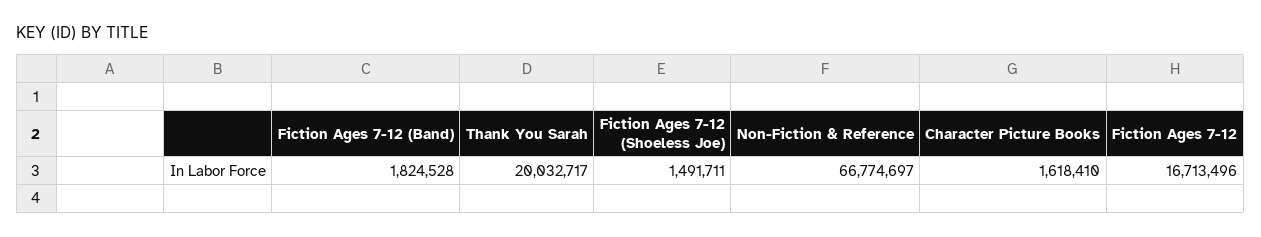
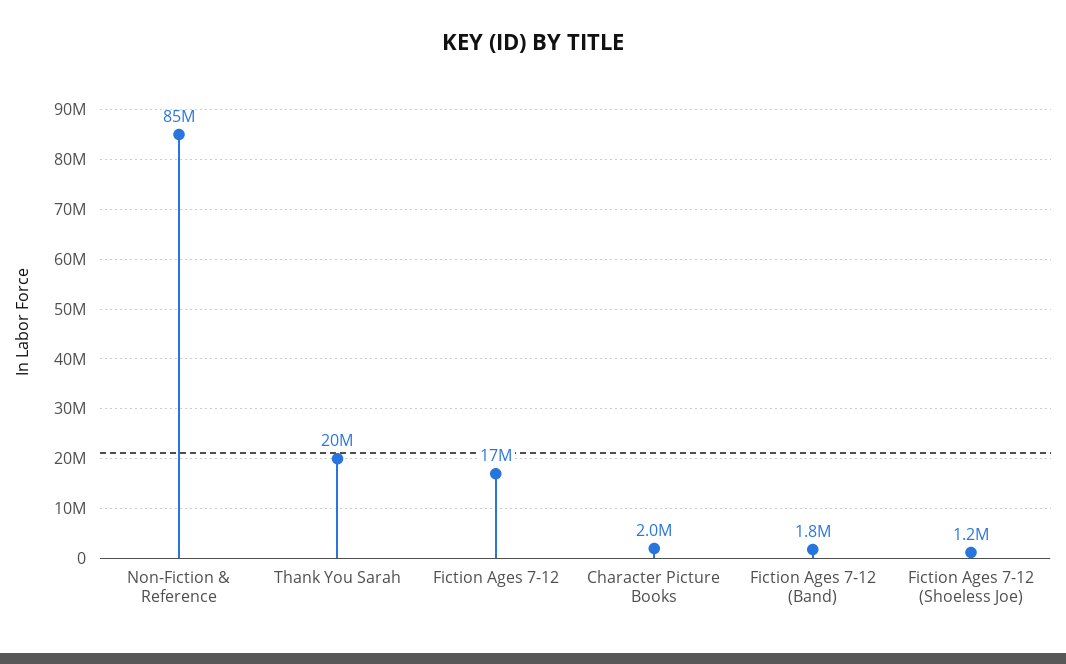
  {
    "Fiction Ages 7-12 (Band)": 1824528,
    "Thank You Sarah": 20032717,
-   "Fiction Ages 7-12 (Shoeless Joe)": 1491711,
+   "Fiction Ages 7-12 (Shoeless Joe)": 1200000,
-   "Non-Fiction & Reference": 66774697,
+   "Non-Fiction & Reference": 85000000,
-   "Character Picture Books": 1618410,
+   "Character Picture Books": 2000000,
    "Fiction Ages 7-12": 16713496
  }

